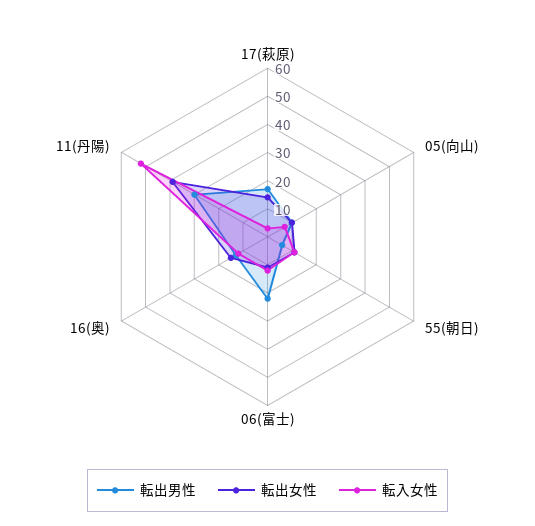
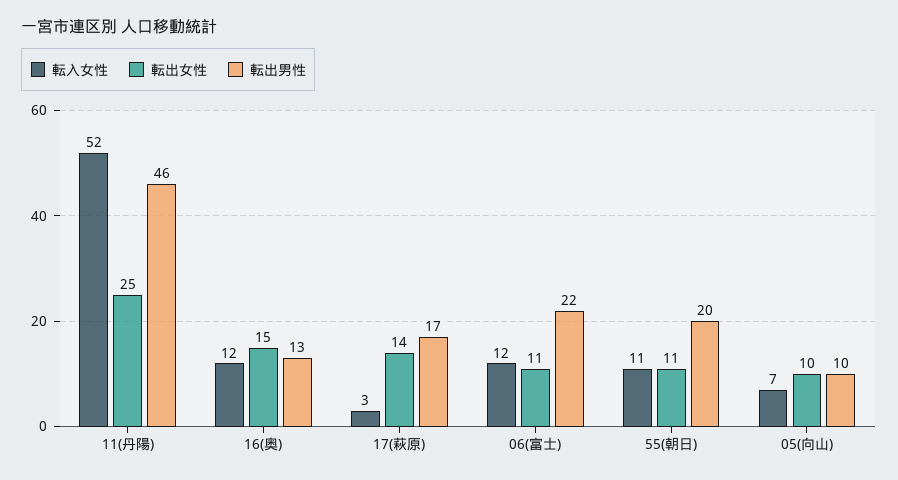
  {
    "転出男性": {
      "17(萩原)": 17,
      "05(向山)": 10,
-     "55(朝日)": 5,
+     "55(朝日)": 20,
      "06(富士)": 22,
      "16(奥)": 13,
-     "11(丹陽)": 30
+     "11(丹陽)": 46
    },
    "転出女性": {
      "17(萩原)": 14,
      "05(向山)": 10,
      "55(朝日)": 11,
      "06(富士)": 11,
      "16(奥)": 15,
-     "11(丹陽)": 40
+     "11(丹陽)": 25
    },
    "転入女性": {
      "17(萩原)": 3,
      "05(向山)": 7,
      "55(朝日)": 11,
      "06(富士)": 12,
      "16(奥)": 12,
      "11(丹陽)": 52
    }
  }

